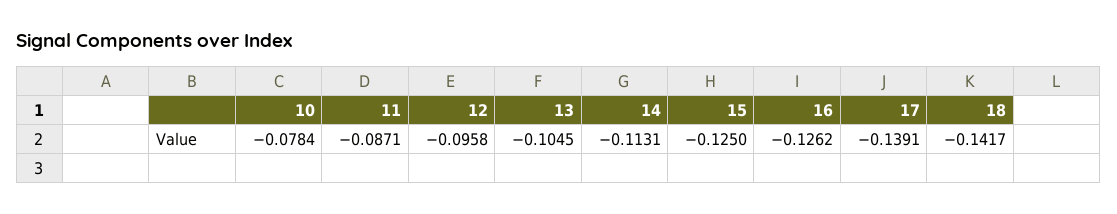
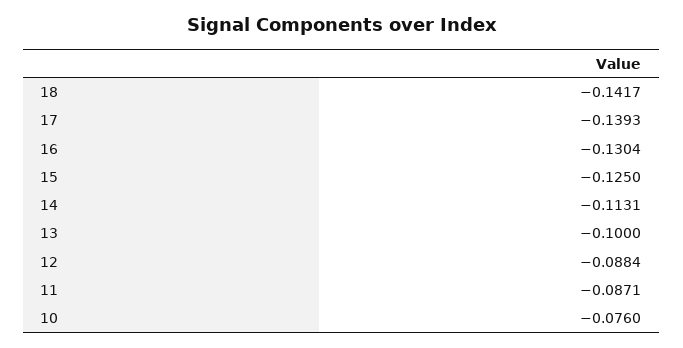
  {
-   "10": -0.0784,
+   "10": -0.076,
    "11": -0.0871,
-   "12": -0.0958,
+   "12": -0.0884,
-   "13": -0.1045,
+   "13": -0.1,
    "14": -0.1131,
    "15": -0.125,
-   "16": -0.1262,
+   "16": -0.1304,
-   "17": -0.1391,
+   "17": -0.1393,
    "18": -0.1417
  }

